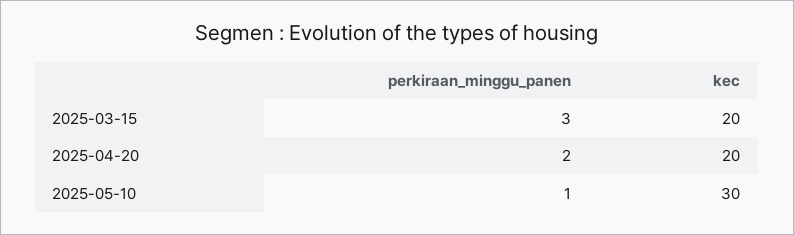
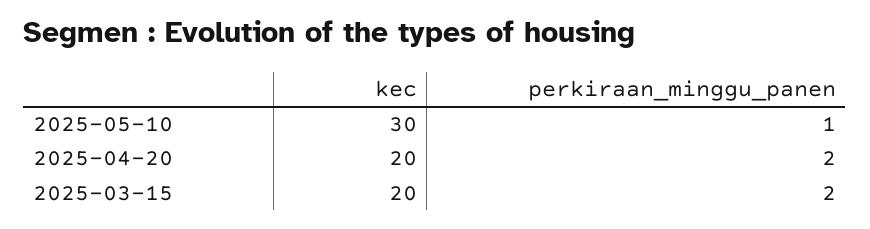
  {
    "perkiraan_minggu_panen": {
-     "2025-03-15": 3,
+     "2025-03-15": 2,
      "2025-04-20": 2,
      "2025-05-10": 1
    },
    "kec": {
      "2025-03-15": 20,
      "2025-04-20": 20,
      "2025-05-10": 30
    }
  }

